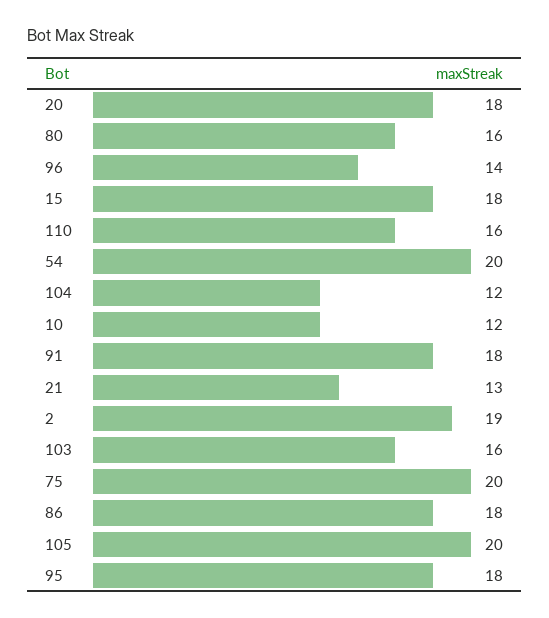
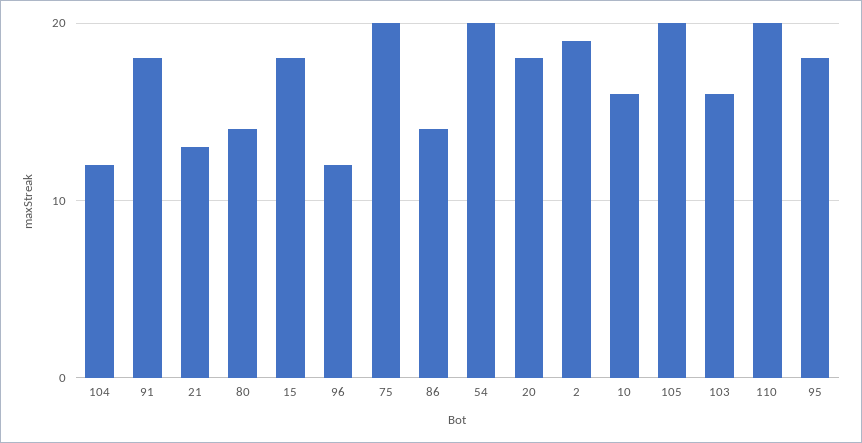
  {
    "20": 18,
-   "80": 16,
+   "80": 14,
-   "96": 14,
+   "96": 12,
    "15": 18,
-   "110": 16,
+   "110": 20,
    "54": 20,
    "104": 12,
-   "10": 12,
+   "10": 16,
    "91": 18,
    "21": 13,
    "2": 19,
    "103": 16,
    "75": 20,
-   "86": 18,
+   "86": 14,
    "105": 20,
    "95": 18
  }

